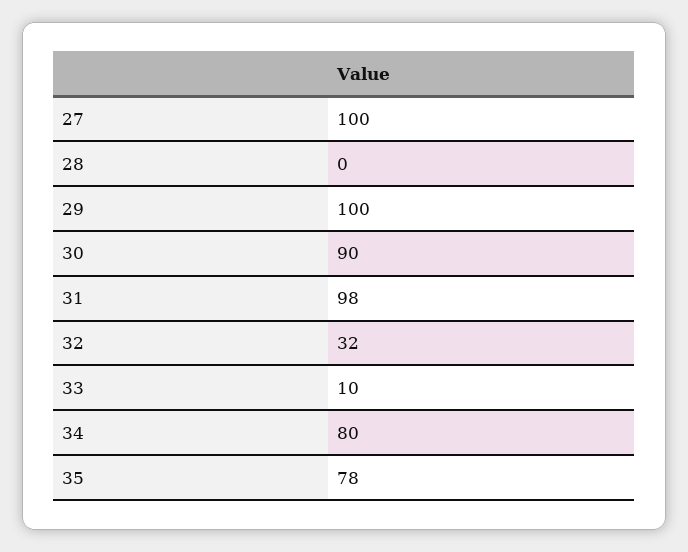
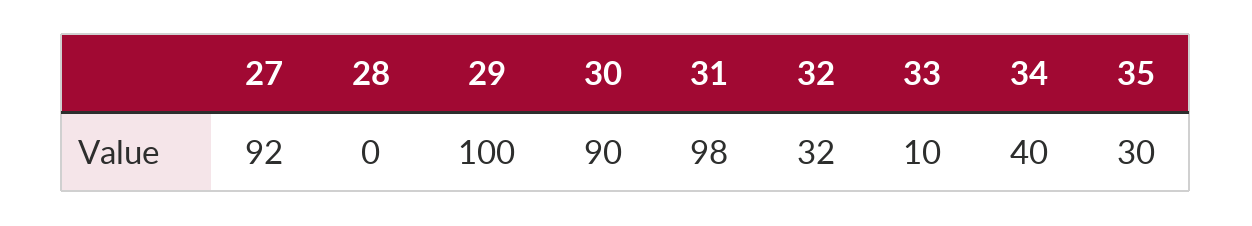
  {
-   "27": 100,
+   "27": 92,
    "28": 0,
    "29": 100,
    "30": 90,
    "31": 98,
    "32": 32,
    "33": 10,
-   "34": 80,
+   "34": 40,
-   "35": 78
+   "35": 30
  }

